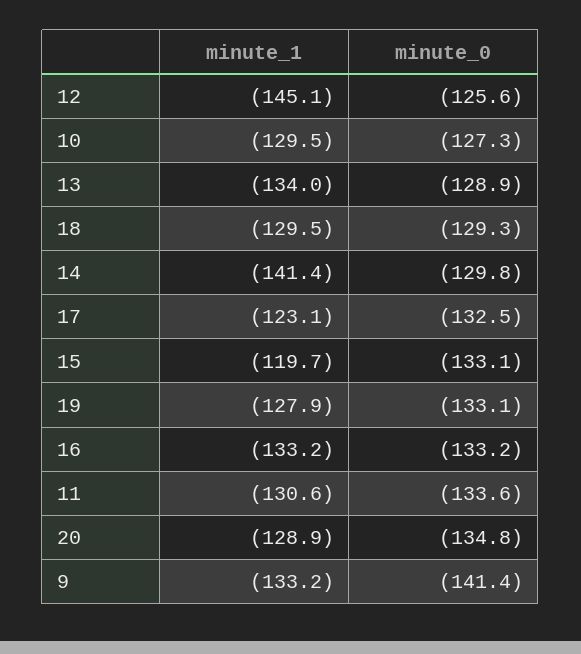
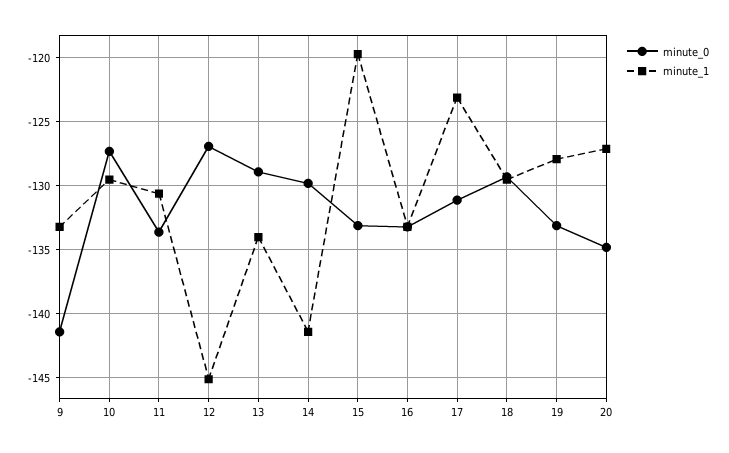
  {
    "minute_1": {
      "12": -145.1,
      "10": -129.5,
      "13": -134,
      "18": -129.5,
      "14": -141.4,
      "17": -123.1,
      "15": -119.7,
      "19": -127.9,
      "16": -133.2,
      "11": -130.6,
-     "20": -128.9,
+     "20": -127,
      "9": -133.2
    },
    "minute_0": {
-     "12": -125.6,
+     "12": -127,
      "10": -127.3,
      "13": -128.9,
      "18": -129.3,
      "14": -129.8,
-     "17": -132.5,
+     "17": -131,
      "15": -133.1,
      "19": -133.1,
      "16": -133.2,
      "11": -133.6,
      "20": -134.8,
      "9": -141.4
    }
  }

